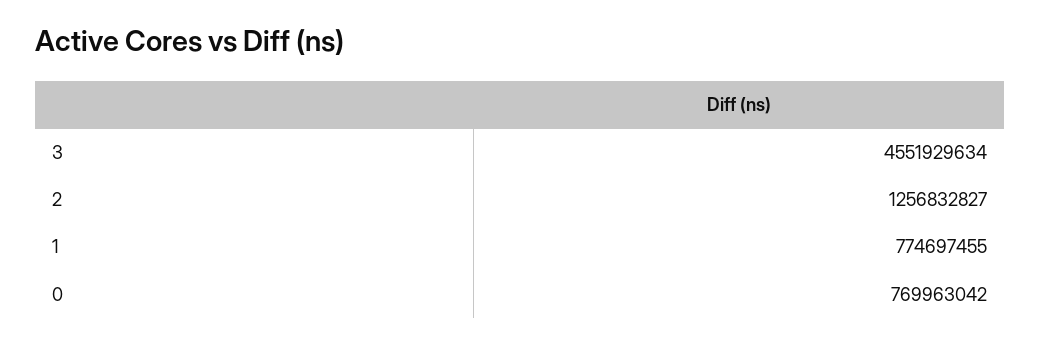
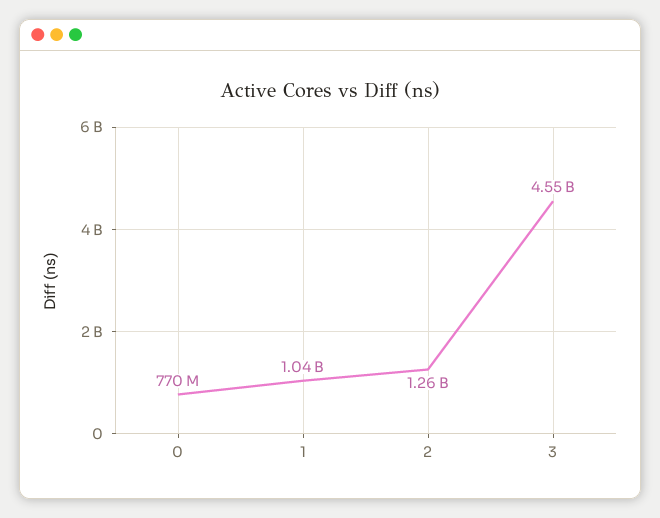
  {
    "3": 4551929634,
    "2": 1256832827,
-   "1": 774697455,
+   "1": 1040000000,
    "0": 769963042
  }

